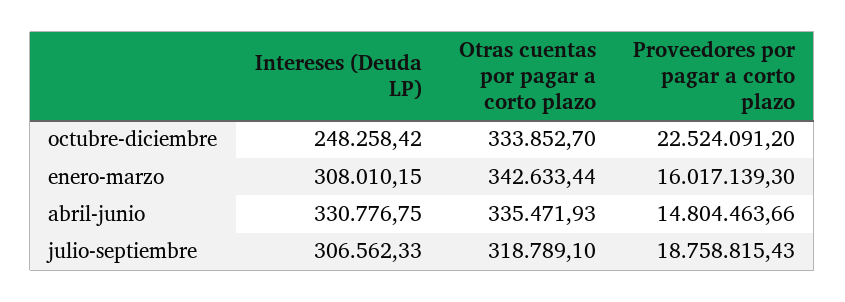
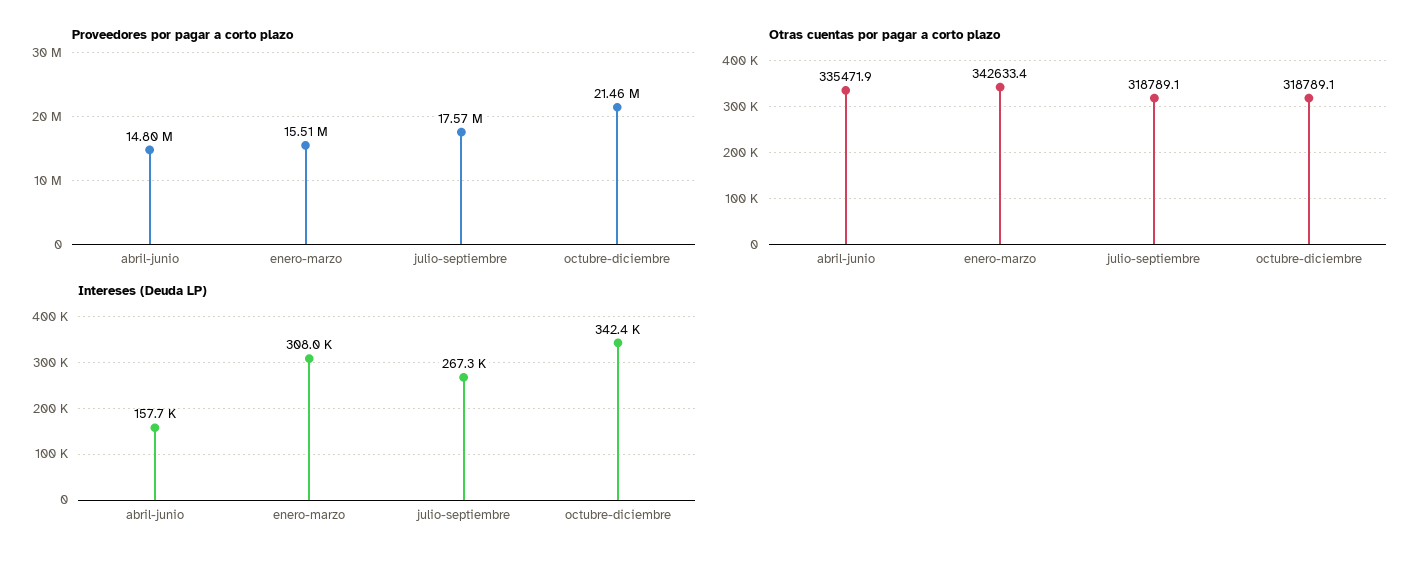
  {
    "Intereses (Deuda LP)": {
-     "octubre-diciembre": 248258.42,
+     "octubre-diciembre": 342400,
      "enero-marzo": 308010.15,
-     "abril-junio": 330776.75,
+     "abril-junio": 157700,
-     "julio-septiembre": 306562.33
+     "julio-septiembre": 267300
    },
    "Otras cuentas por pagar a corto plazo": {
-     "octubre-diciembre": 333852.7,
+     "octubre-diciembre": 318789.1,
      "enero-marzo": 342633.44,
      "abril-junio": 335471.93,
      "julio-septiembre": 318789.1
    },
    "Proveedores por pagar a corto plazo": {
-     "octubre-diciembre": 22524091.2,
+     "octubre-diciembre": 21460000,
-     "enero-marzo": 16017139.3,
+     "enero-marzo": 15510000,
      "abril-junio": 14804463.66,
-     "julio-septiembre": 18758815.43
+     "julio-septiembre": 17570000
    }
  }

